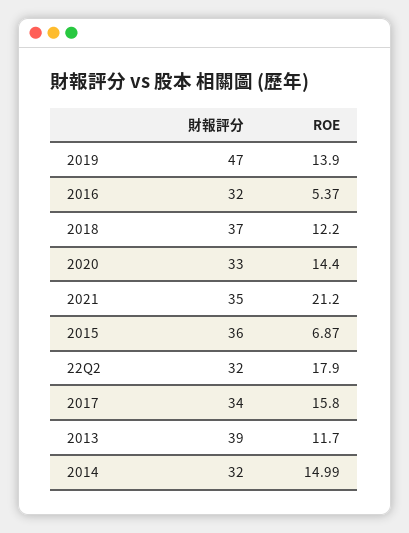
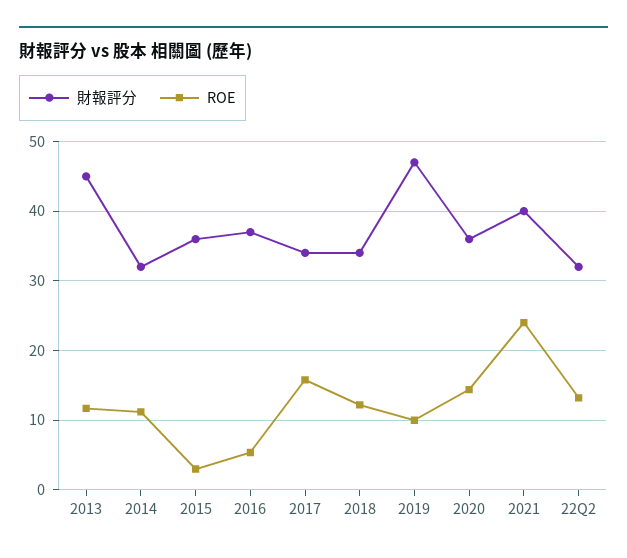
  {
    "財報評分": {
      "2019": 47,
-     "2016": 32,
+     "2016": 37,
-     "2018": 37,
+     "2018": 34,
-     "2020": 33,
+     "2020": 36,
-     "2021": 35,
+     "2021": 40,
      "2015": 36,
      "22Q2": 32,
      "2017": 34,
-     "2013": 39,
+     "2013": 45,
      "2014": 32
    },
    "ROE": {
-     "2019": 13.9,
+     "2019": 10,
      "2016": 5.37,
      "2018": 12.2,
      "2020": 14.4,
-     "2021": 21.2,
+     "2021": 24,
-     "2015": 6.87,
+     "2015": 3,
-     "22Q2": 17.9,
+     "22Q2": 13,
      "2017": 15.8,
      "2013": 11.7,
-     "2014": 14.99
+     "2014": 11
    }
  }

